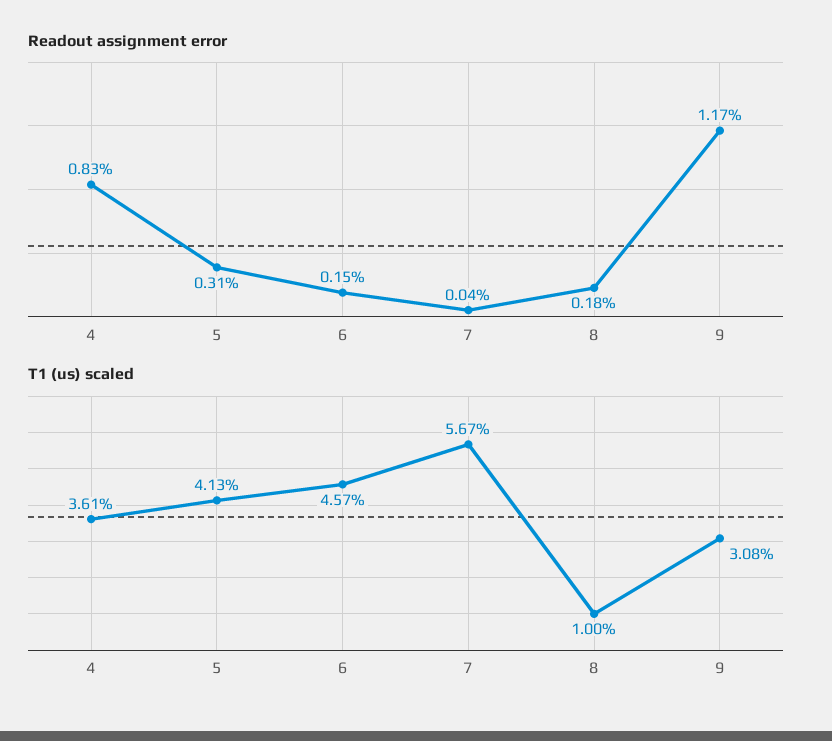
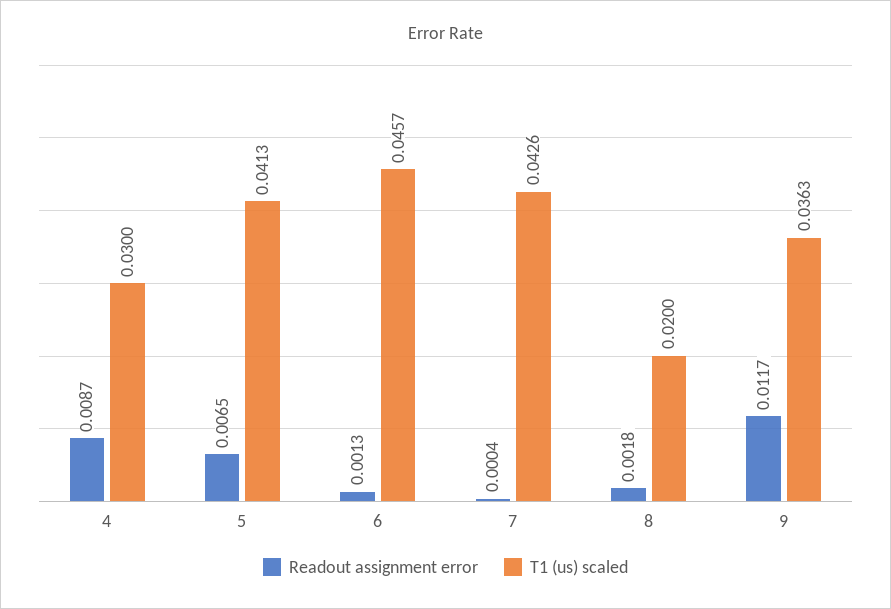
  {
    "Readout assignment error": {
-     "4": 0.0083,
+     "4": 0.0087,
-     "5": 0.0031,
+     "5": 0.0065,
-     "6": 0.0015,
+     "6": 0.0013,
      "7": 0.0004,
      "8": 0.0018,
      "9": 0.0117
    },
    "T1 (us) scaled": {
-     "4": 0.0361,
+     "4": 0.03,
      "5": 0.0413,
      "6": 0.0457,
-     "7": 0.0567,
+     "7": 0.0426,
-     "8": 0.01,
+     "8": 0.02,
-     "9": 0.0308
+     "9": 0.0363
    }
  }

